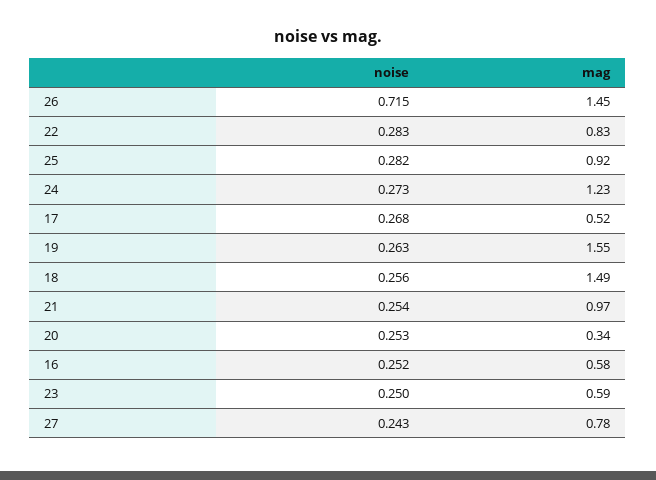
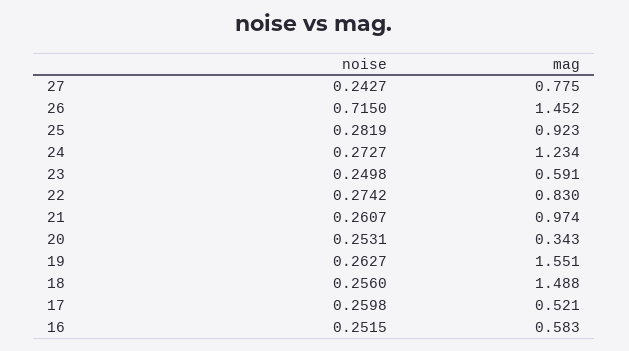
  {
    "noise": {
      "26": 0.715,
-     "22": 0.283,
+     "22": 0.2742,
      "25": 0.2819,
      "24": 0.2727,
-     "17": 0.268,
+     "17": 0.2598,
      "19": 0.2627,
      "18": 0.256,
-     "21": 0.254,
+     "21": 0.2607,
      "20": 0.2531,
      "16": 0.2515,
      "23": 0.2498,
      "27": 0.2427
    },
    "mag": {
      "26": 1.452,
      "22": 0.83,
      "25": 0.923,
      "24": 1.234,
      "17": 0.521,
      "19": 1.551,
      "18": 1.488,
      "21": 0.974,
      "20": 0.343,
      "16": 0.583,
      "23": 0.591,
      "27": 0.775
    }
  }

